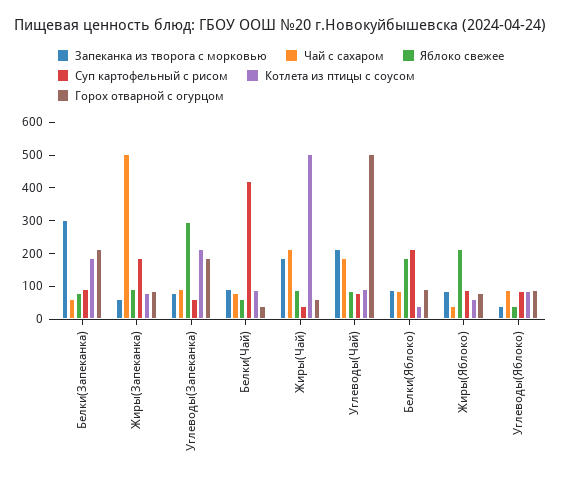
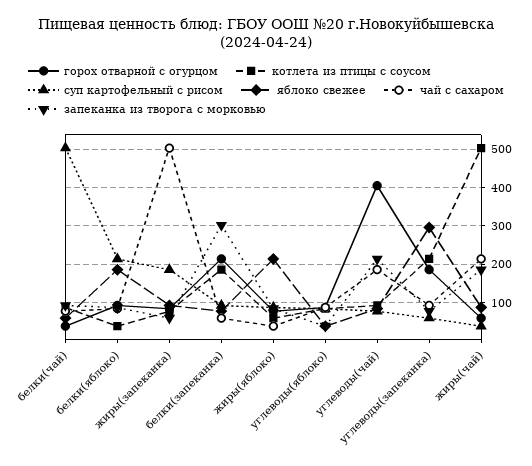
  {
    "Запеканка из творога с морковью": {
      "Белки(Запеканка)": 300,
      "Жиры(Запеканка)": 60,
      "Углеводы(Запеканка)": 80,
      "Белки(Чай)": 100,
      "Жиры(Чай)": 180,
      "Углеводы(Чай)": 220,
      "Белки(Яблоко)": 80,
      "Жиры(Яблоко)": 80,
      "Углеводы(Яблоко)": 40
    },
    "Чай с сахаром": {
      "Белки(Запеканка)": 60,
      "Жиры(Запеканка)": 500,
      "Углеводы(Запеканка)": 100,
      "Белки(Чай)": 80,
      "Жиры(Чай)": 220,
      "Углеводы(Чай)": 180,
      "Белки(Яблоко)": 80,
      "Жиры(Яблоко)": 40,
      "Углеводы(Яблоко)": 80
    },
    "Яблоко свежее": {
      "Белки(Запеканка)": 80,
      "Жиры(Запеканка)": 100,
      "Углеводы(Запеканка)": 300,
      "Белки(Чай)": 60,
      "Жиры(Чай)": 80,
      "Углеводы(Чай)": 80,
      "Белки(Яблоко)": 180,
      "Жиры(Яблоко)": 220,
      "Углеводы(Яблоко)": 40
    },
    "Суп картофельный с рисом": {
      "Белки(Запеканка)": 100,
      "Жиры(Запеканка)": 180,
      "Углеводы(Запеканка)": 60,
-     "Белки(Чай)": 425,
+     "Белки(Чай)": 500,
      "Жиры(Чай)": 40,
      "Углеводы(Чай)": 80,
      "Белки(Яблоко)": 220,
      "Жиры(Яблоко)": 80,
      "Углеводы(Яблоко)": 80
    },
    "Котлета из птицы с соусом": {
      "Белки(Запеканка)": 180,
      "Жиры(Запеканка)": 80,
      "Углеводы(Запеканка)": 220,
      "Белки(Чай)": 80,
      "Жиры(Чай)": 500,
      "Углеводы(Чай)": 100,
      "Белки(Яблоко)": 40,
      "Жиры(Яблоко)": 60,
      "Углеводы(Яблоко)": 80
    },
    "Горох отварной с огурцом": {
      "Белки(Запеканка)": 220,
      "Жиры(Запеканка)": 80,
      "Углеводы(Запеканка)": 180,
      "Белки(Чай)": 40,
      "Жиры(Чай)": 60,
-     "Углеводы(Чай)": 500,
+     "Углеводы(Чай)": 400,
      "Белки(Яблоко)": 100,
      "Жиры(Яблоко)": 80,
      "Углеводы(Яблоко)": 80
    }
  }

